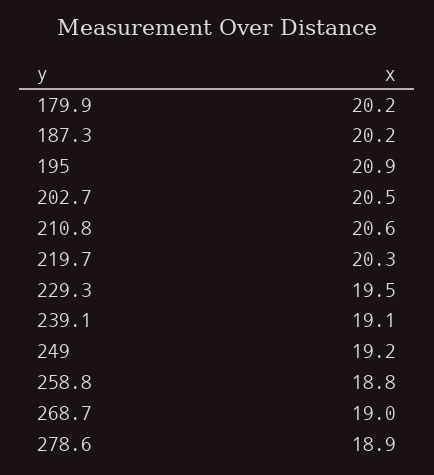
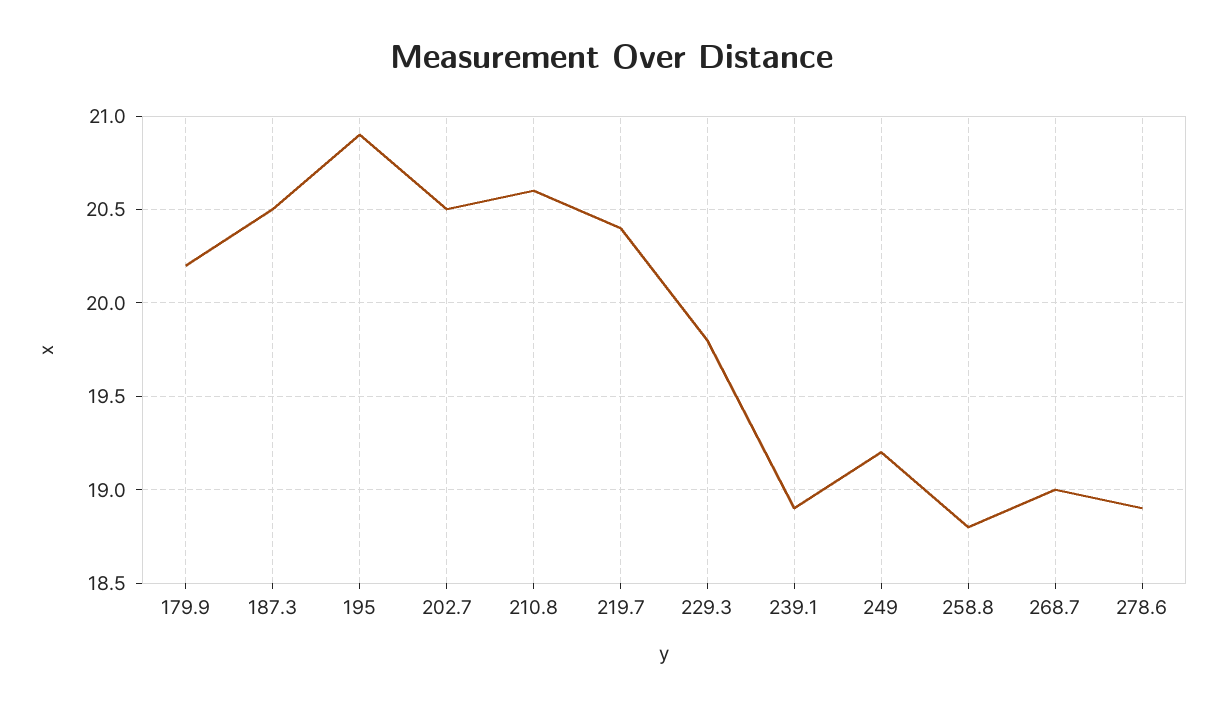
  {
    "179.9": 20.2,
-   "187.3": 20.2,
+   "187.3": 20.5,
    "195": 20.9,
    "202.7": 20.5,
    "210.8": 20.6,
-   "219.7": 20.3,
+   "219.7": 20.4,
-   "229.3": 19.5,
+   "229.3": 19.8,
-   "239.1": 19.1,
+   "239.1": 18.9,
    "249": 19.2,
    "258.8": 18.8,
    "268.7": 19,
    "278.6": 18.9
  }

